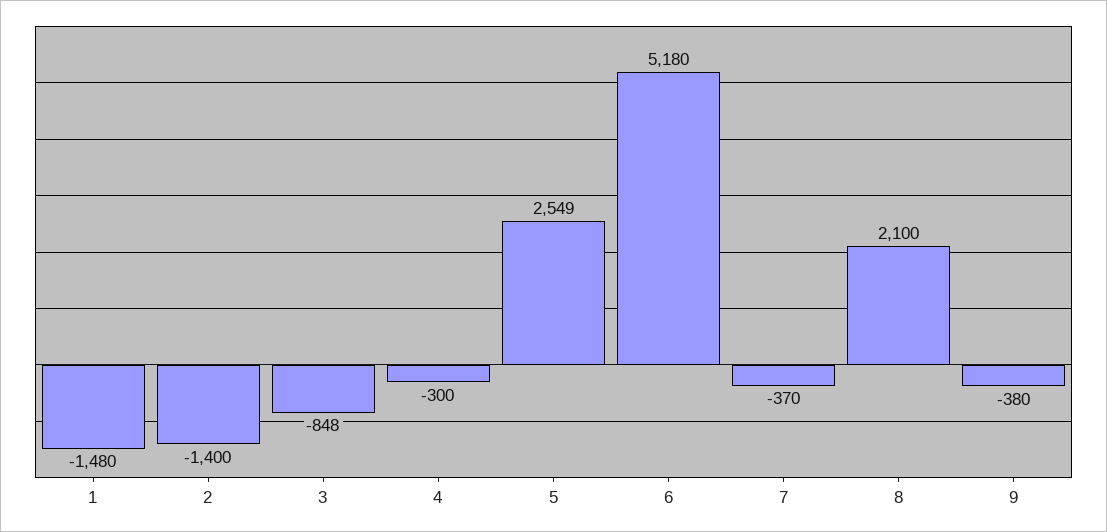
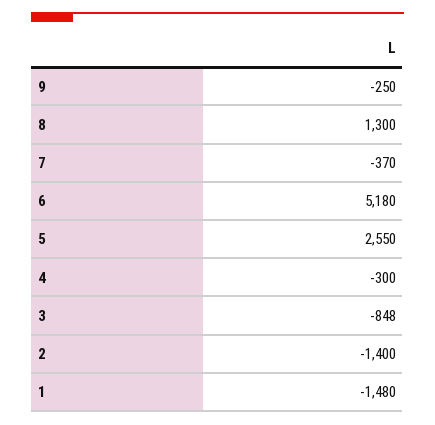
  {
    "1": -1480,
    "2": -1400,
    "3": -848,
    "4": -300,
-   "5": 2549,
+   "5": 2550,
    "6": 5180,
    "7": -370,
-   "8": 2100,
+   "8": 1300,
-   "9": -380
+   "9": -250
  }

